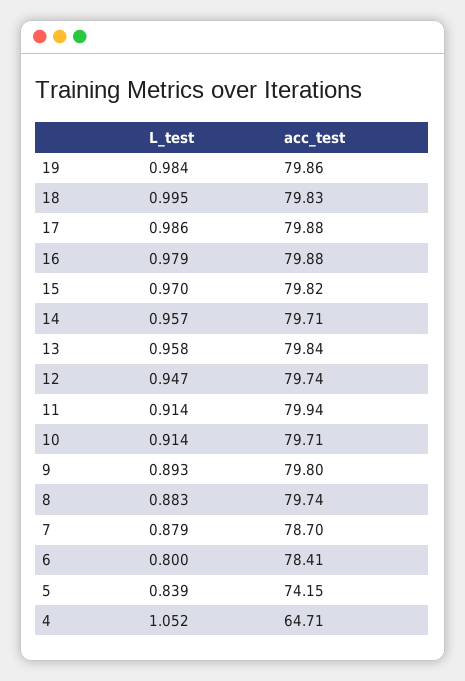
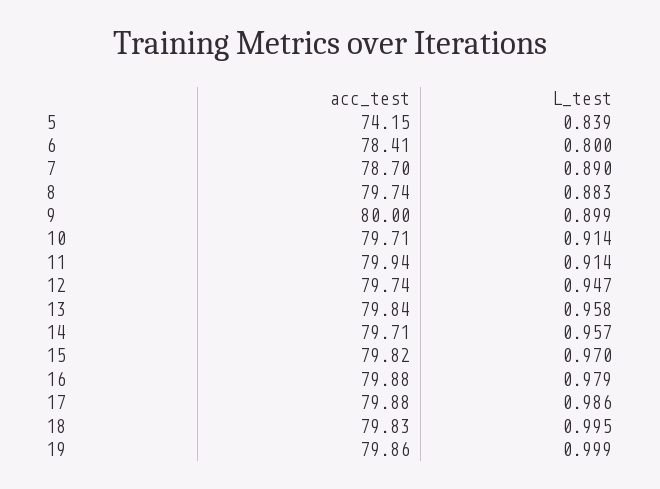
  {
    "L_test": {
-     "19": 0.984,
+     "19": 0.999,
      "18": 0.995,
      "17": 0.986,
      "16": 0.979,
      "15": 0.97,
      "14": 0.957,
      "13": 0.958,
      "12": 0.947,
      "11": 0.914,
      "10": 0.914,
-     "9": 0.893,
+     "9": 0.899,
      "8": 0.883,
-     "7": 0.879,
+     "7": 0.89,
      "6": 0.8,
-     "5": 0.839,
+     "5": 0.839
-     "4": 1.052
    },
    "acc_test": {
      "19": 79.86,
      "18": 79.83,
      "17": 79.88,
      "16": 79.88,
      "15": 79.82,
      "14": 79.71,
      "13": 79.84,
      "12": 79.74,
      "11": 79.94,
      "10": 79.71,
-     "9": 79.8,
+     "9": 80,
      "8": 79.74,
      "7": 78.7,
      "6": 78.41,
-     "5": 74.15,
+     "5": 74.15
-     "4": 64.71
    }
  }

